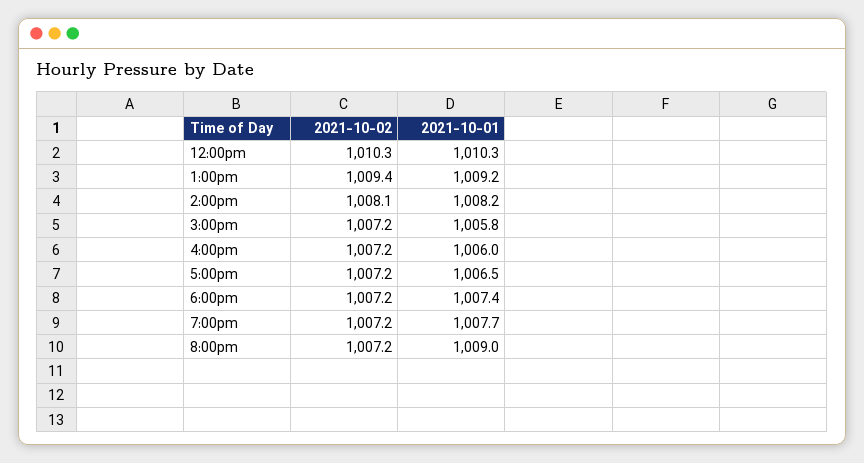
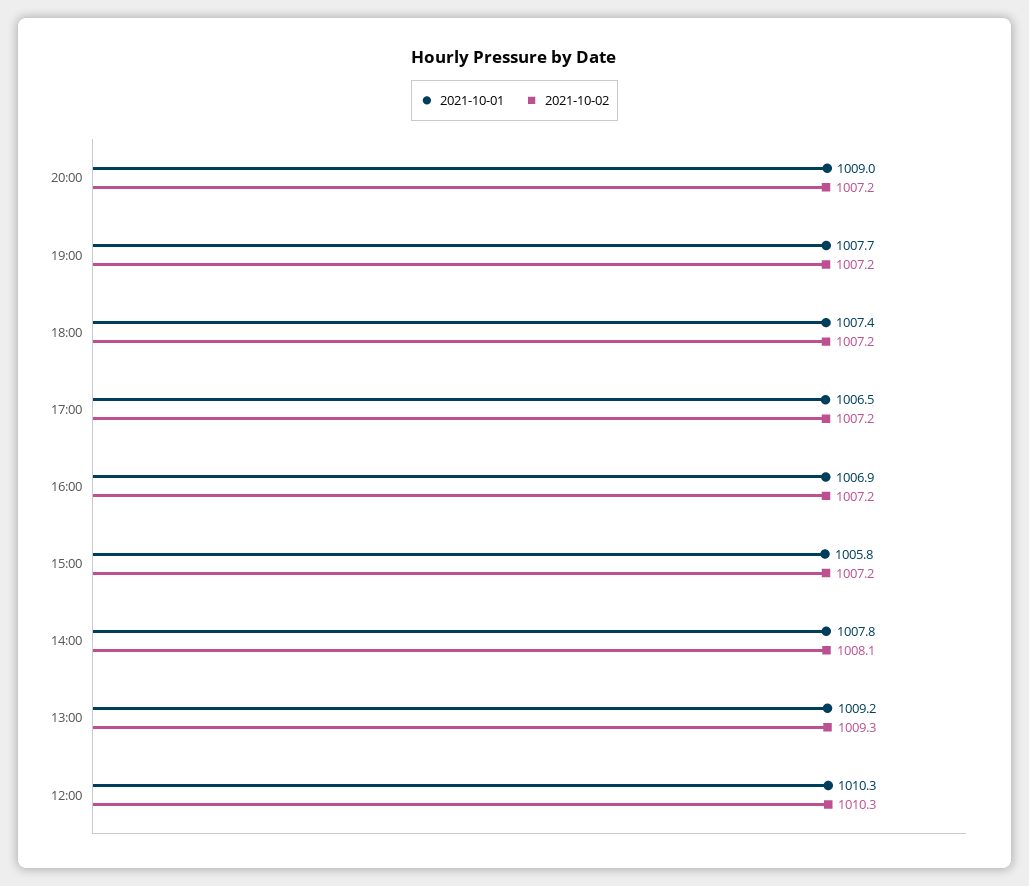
  {
    "2021-10-02": {
      "12:00pm": 1010.3,
-     "1:00pm": 1009.4,
+     "1:00pm": 1009.3,
      "2:00pm": 1008.1,
      "3:00pm": 1007.2,
      "4:00pm": 1007.2,
      "5:00pm": 1007.2,
      "6:00pm": 1007.2,
      "7:00pm": 1007.2,
      "8:00pm": 1007.2
    },
    "2021-10-01": {
      "12:00pm": 1010.3,
      "1:00pm": 1009.2,
-     "2:00pm": 1008.2,
+     "2:00pm": 1007.8,
      "3:00pm": 1005.8,
-     "4:00pm": 1006,
+     "4:00pm": 1006.9,
      "5:00pm": 1006.5,
      "6:00pm": 1007.4,
      "7:00pm": 1007.7,
      "8:00pm": 1009
    }
  }

